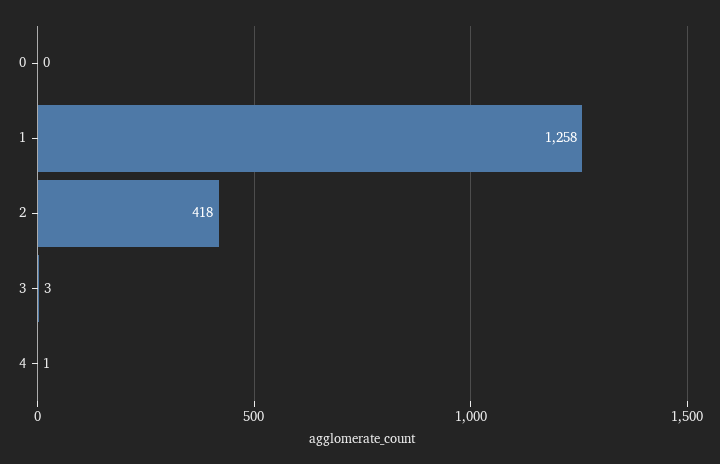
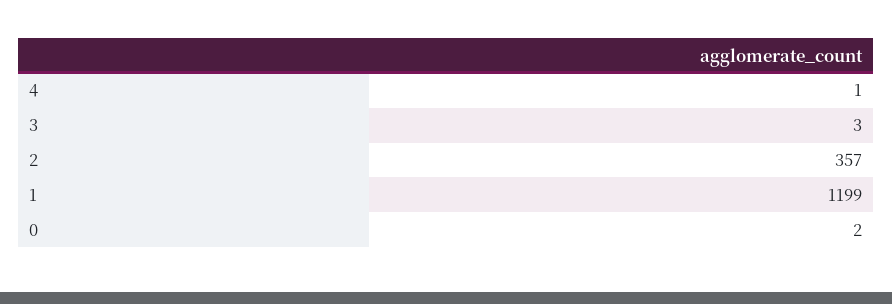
  {
-   "0": 0,
+   "0": 2,
-   "1": 1258,
+   "1": 1199,
-   "2": 418,
+   "2": 357,
    "3": 3,
    "4": 1
  }

